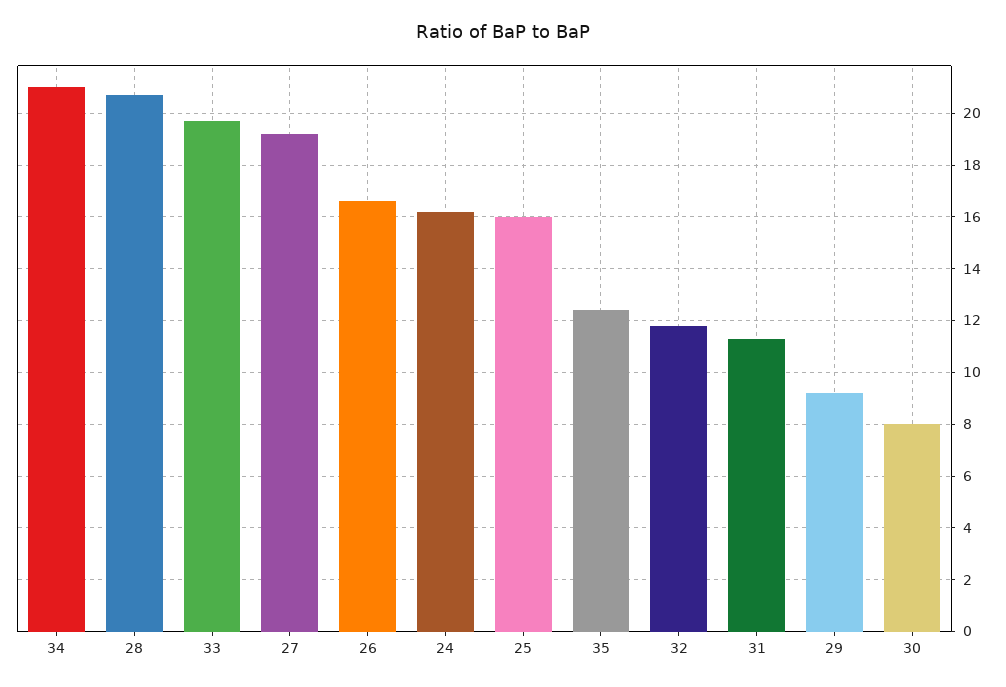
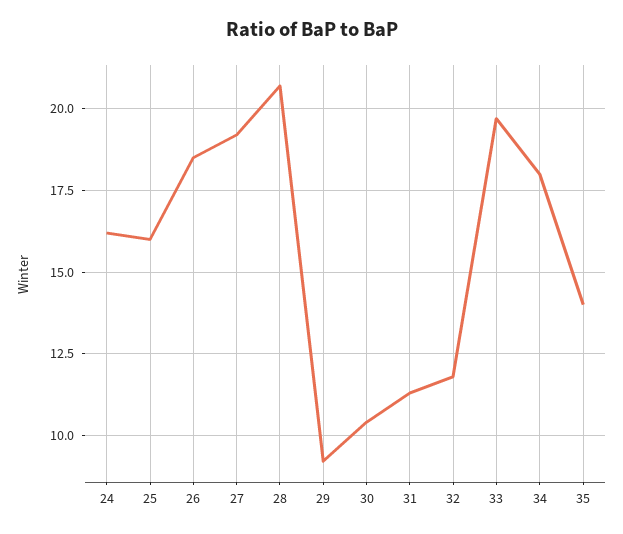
  {
-   "34": 21,
+   "34": 18,
    "28": 20.5,
    "33": 19.5,
    "27": 19,
-   "26": 16.5,
+   "26": 18.5,
    "24": 16,
    "25": 16,
-   "35": 12.5,
+   "35": 14,
    "32": 12,
    "31": 11.5,
    "29": 9,
-   "30": 8
+   "30": 10.5
  }

